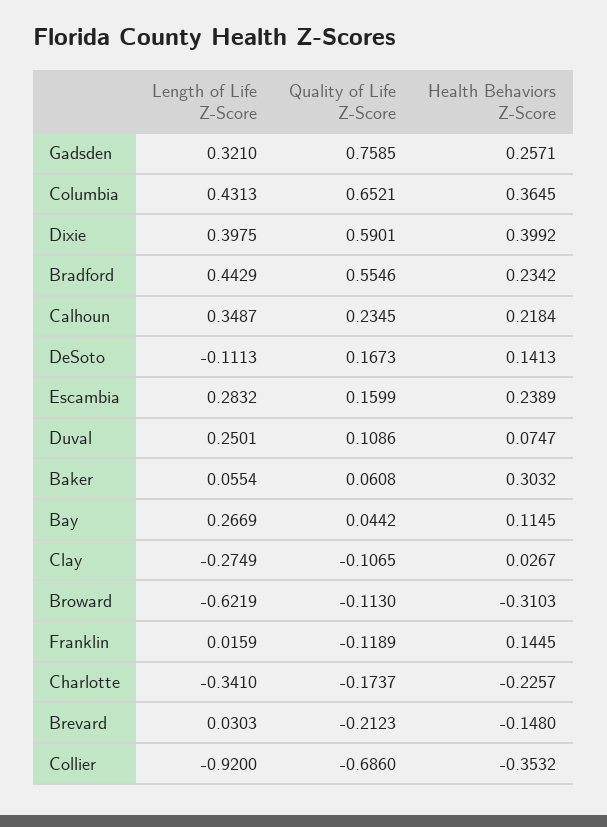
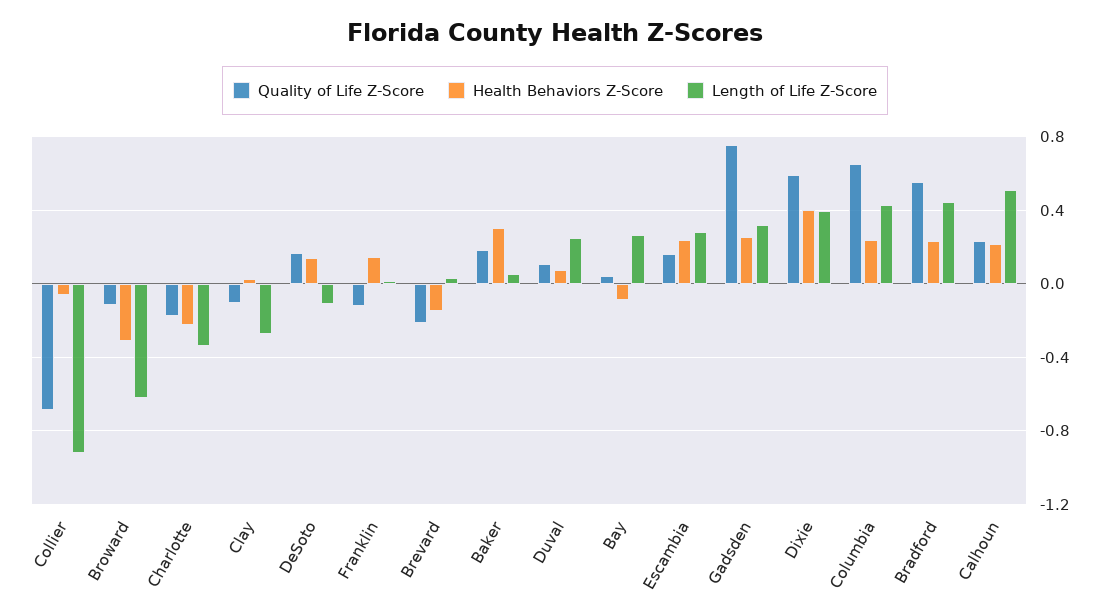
  {
    "Length of Life Z-Score": {
      "Gadsden": 0.321,
      "Columbia": 0.4313,
      "Dixie": 0.3975,
      "Bradford": 0.4429,
-     "Calhoun": 0.3487,
+     "Calhoun": 0.5,
      "DeSoto": -0.1113,
      "Escambia": 0.2832,
      "Duval": 0.2501,
      "Baker": 0.0554,
      "Bay": 0.2669,
      "Clay": -0.2749,
      "Broward": -0.6219,
      "Franklin": 0.0159,
      "Charlotte": -0.341,
      "Brevard": 0.0303,
      "Collier": -0.92
    },
    "Quality of Life Z-Score": {
      "Gadsden": 0.7585,
      "Columbia": 0.6521,
      "Dixie": 0.5901,
      "Bradford": 0.5546,
      "Calhoun": 0.2345,
      "DeSoto": 0.1673,
      "Escambia": 0.1599,
      "Duval": 0.1086,
-     "Baker": 0.0608,
+     "Baker": 0.2,
      "Bay": 0.0442,
      "Clay": -0.1065,
      "Broward": -0.113,
      "Franklin": -0.1189,
      "Charlotte": -0.1737,
      "Brevard": -0.2123,
      "Collier": -0.686
    },
    "Health Behaviors Z-Score": {
      "Gadsden": 0.2571,
-     "Columbia": 0.3645,
+     "Columbia": 0.25,
      "Dixie": 0.3992,
      "Bradford": 0.2342,
      "Calhoun": 0.2184,
      "DeSoto": 0.1413,
      "Escambia": 0.2389,
      "Duval": 0.0747,
      "Baker": 0.3032,
-     "Bay": 0.1145,
+     "Bay": -0.1,
      "Clay": 0.0267,
      "Broward": -0.3103,
      "Franklin": 0.1445,
      "Charlotte": -0.2257,
      "Brevard": -0.148,
-     "Collier": -0.3532
+     "Collier": -0.05
    }
  }

